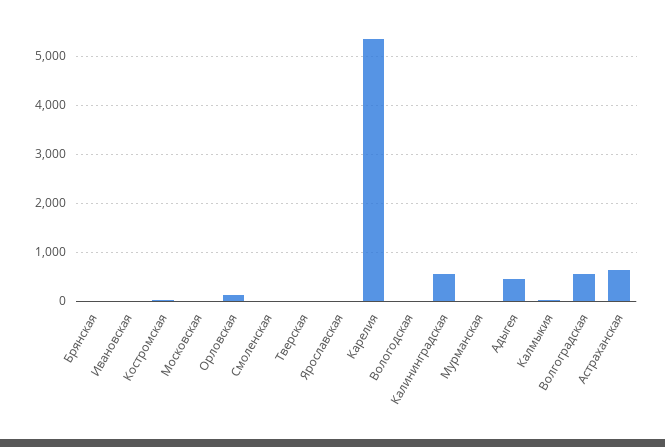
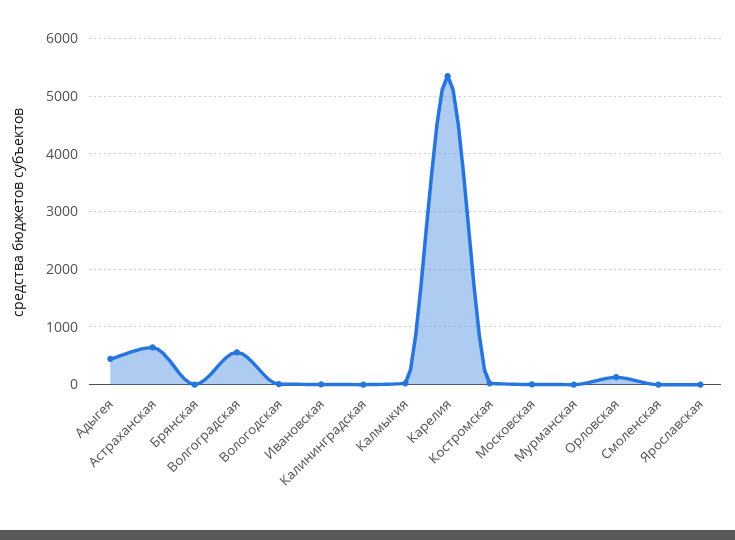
  {
    "Брянская": 0,
    "Ивановская": 0,
    "Костромская": 0,
    "Московская": 0,
    "Орловская": 200,
    "Смоленская": 0,
-   "Тверская": 0,
    "Ярославская": 0,
    "Карелия": 5400,
    "Вологодская": 0,
-   "Калининградская": 600,
+   "Калининградская": 0,
    "Мурманская": 0,
    "Адыгея": 400,
    "Калмыкия": 0,
    "Волгоградская": 600,
    "Астраханская": 600
  }

